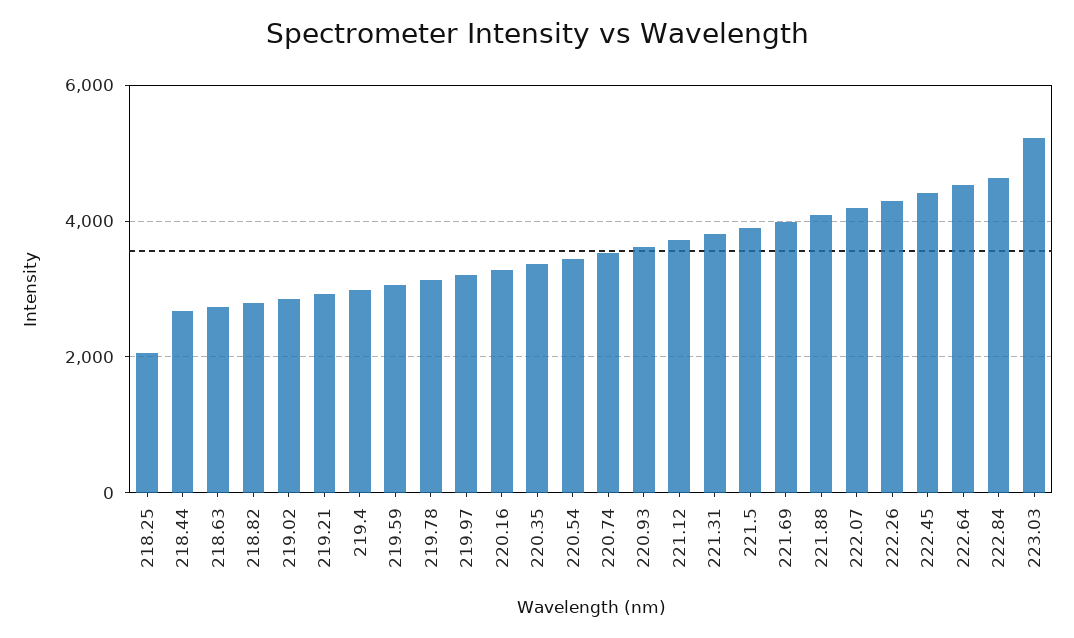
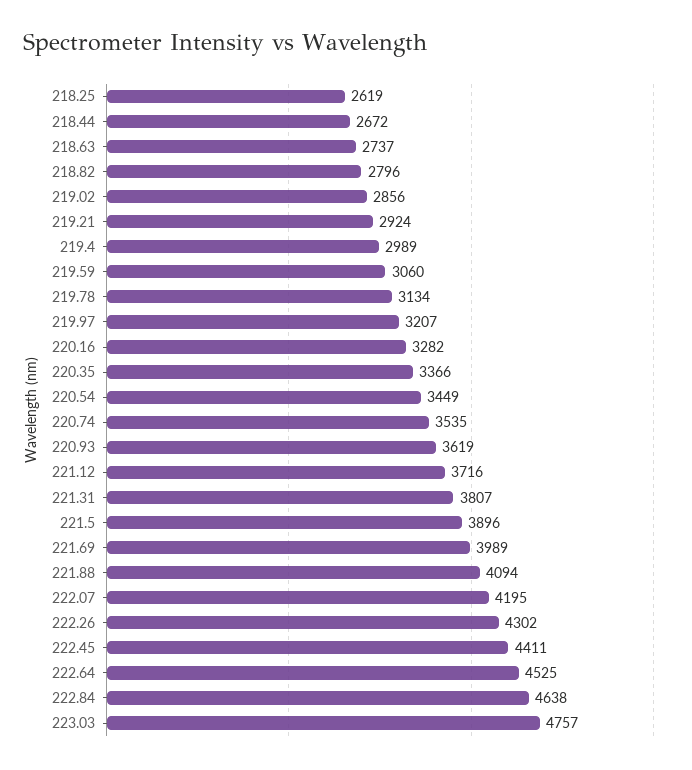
  {
-   "218.25": 2000,
+   "218.25": 2619,
    "218.44": 2672,
    "218.63": 2737,
    "218.82": 2796,
    "219.02": 2856,
    "219.21": 2924,
    "219.4": 2989,
    "219.59": 3060,
    "219.78": 3134,
    "219.97": 3207,
    "220.16": 3282,
    "220.35": 3366,
    "220.54": 3449,
    "220.74": 3535,
    "220.93": 3619,
    "221.12": 3716,
    "221.31": 3807,
    "221.5": 3896,
    "221.69": 3989,
    "221.88": 4094,
    "222.07": 4195,
    "222.26": 4302,
    "222.45": 4411,
    "222.64": 4525,
    "222.84": 4638,
-   "223.03": 5200
+   "223.03": 4757
  }

